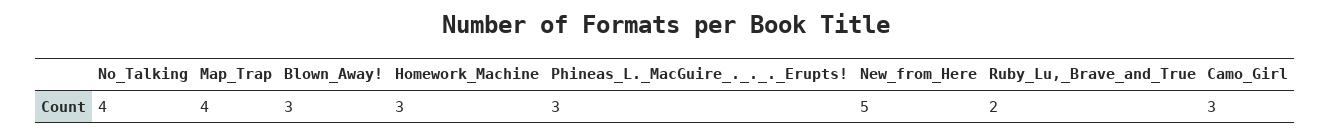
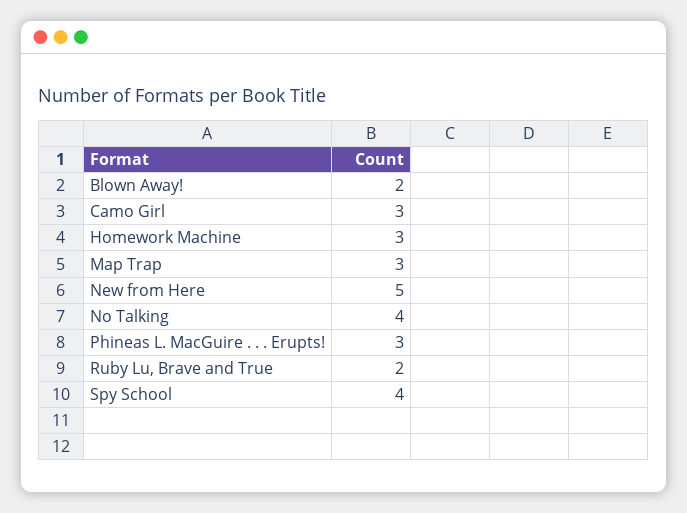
  {
    "No_Talking": 4,
-   "Map_Trap": 4,
+   "Map_Trap": 3,
-   "Blown_Away!": 3,
+   "Blown_Away!": 2,
    "Homework_Machine": 3,
    "Phineas_L._MacGuire_._._._Erupts!": 3,
    "New_from_Here": 5,
    "Ruby_Lu,_Brave_and_True": 2,
-   "Camo_Girl": 3
+   "Camo_Girl": 3,
+   "Spy School": 4
  }

